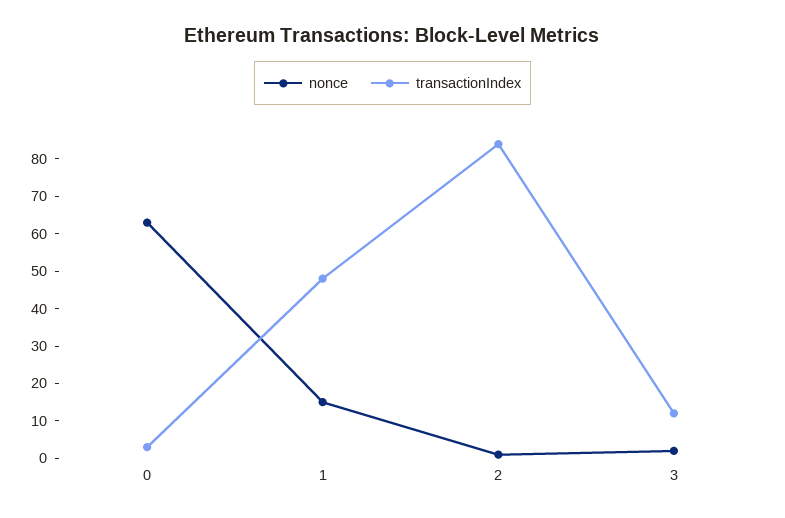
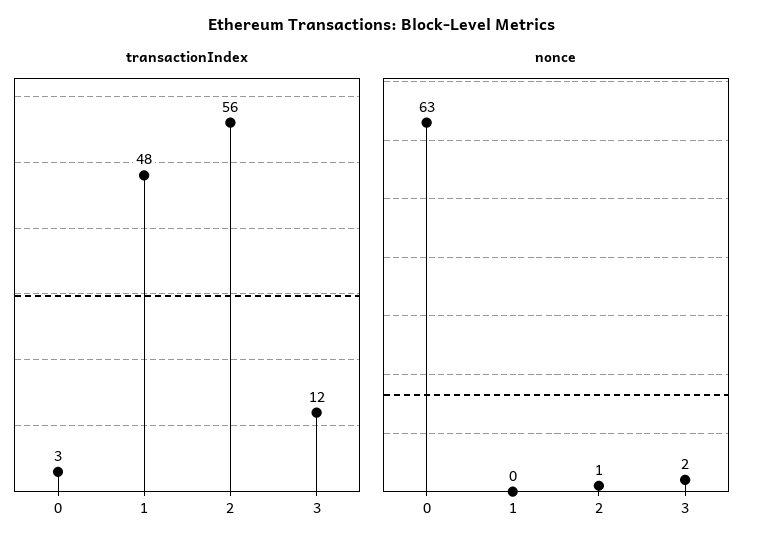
  {
    "nonce": {
      "0": 63,
-     "1": 15,
+     "1": 0,
      "2": 1,
      "3": 2
    },
    "transactionIndex": {
      "0": 3,
      "1": 48,
-     "2": 85,
+     "2": 56,
      "3": 12
    }
  }

